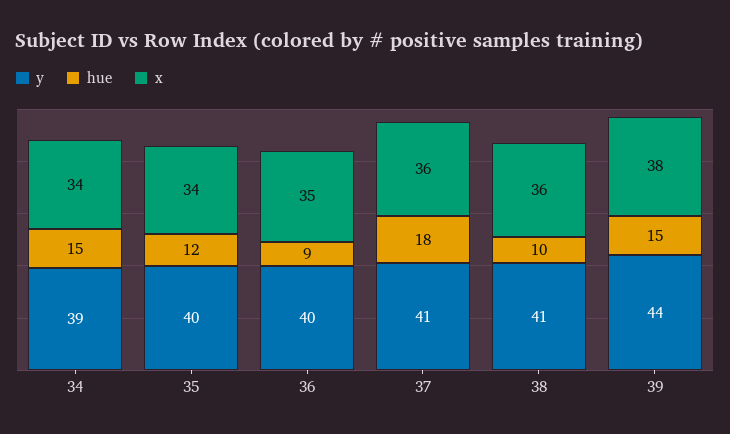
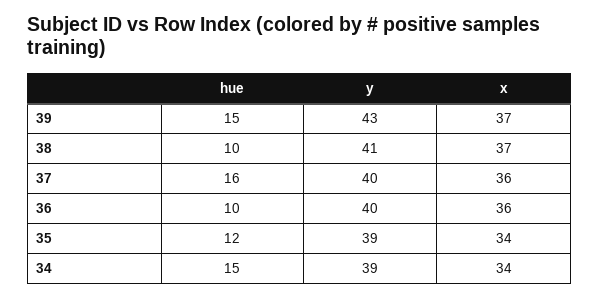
  {
    "y": {
      "34": 39,
-     "35": 40,
+     "35": 39,
      "36": 40,
-     "37": 41,
+     "37": 40,
      "38": 41,
-     "39": 44
+     "39": 43
    },
    "hue": {
      "34": 15,
      "35": 12,
-     "36": 9,
+     "36": 10,
-     "37": 18,
+     "37": 16,
      "38": 10,
      "39": 15
    },
    "x": {
      "34": 34,
      "35": 34,
-     "36": 35,
+     "36": 36,
      "37": 36,
-     "38": 36,
+     "38": 37,
-     "39": 38
+     "39": 37
    }
  }

